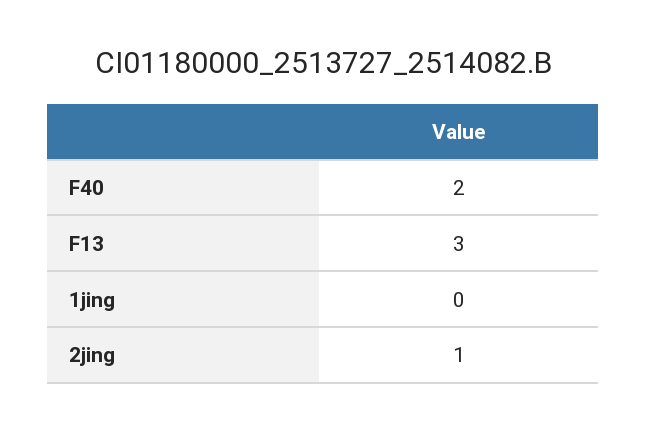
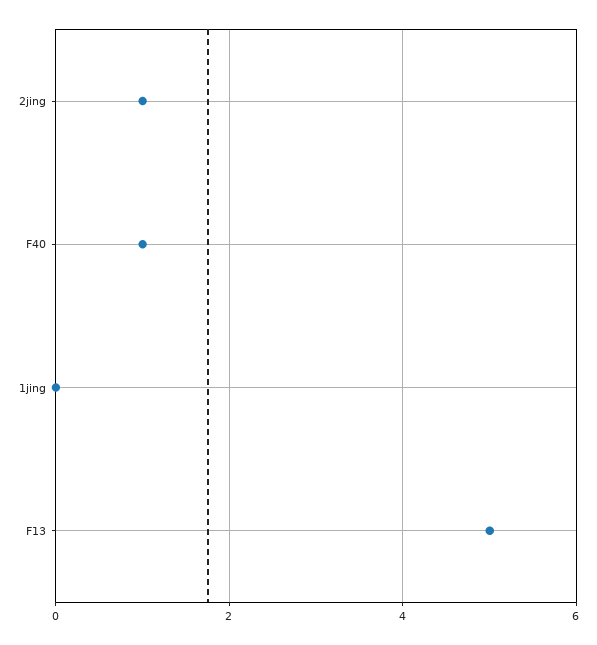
  {
-   "F40": 2,
+   "F40": 1,
-   "F13": 3,
+   "F13": 5,
    "1jing": 0,
    "2jing": 1
  }

